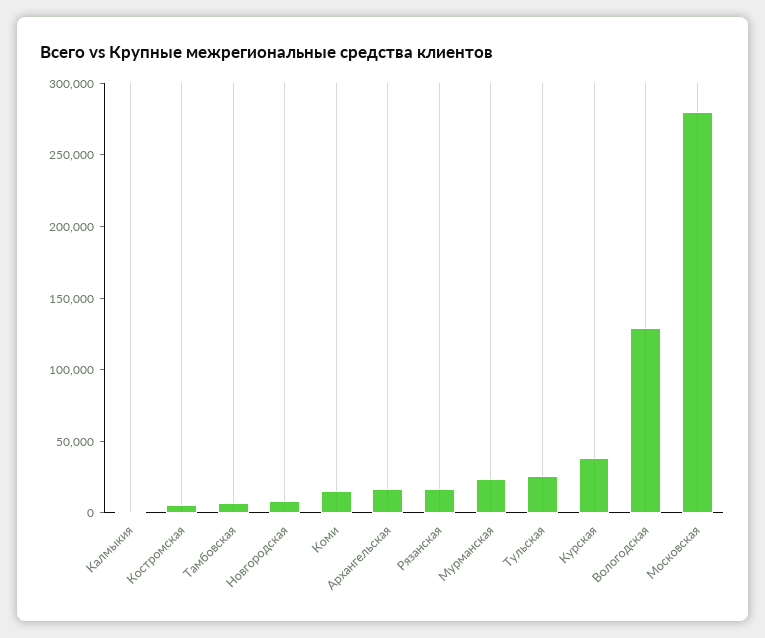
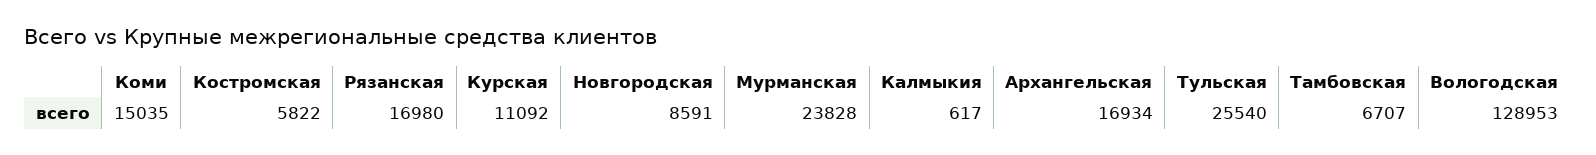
  {
    "Калмыкия": 617,
    "Костромская": 5822,
    "Тамбовская": 6707,
    "Новгородская": 8591,
    "Коми": 15035,
    "Архангельская": 16934,
    "Рязанская": 16980,
    "Мурманская": 23828,
    "Тульская": 25540,
-   "Курская": 40000,
+   "Курская": 11092,
-   "Вологодская": 128953,
+   "Вологодская": 128953
-   "Московская": 280000
  }

